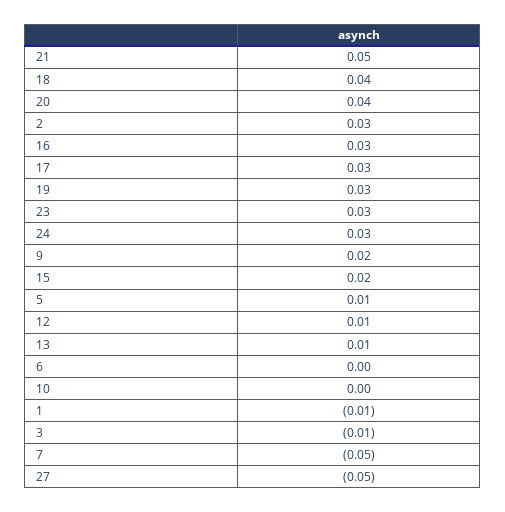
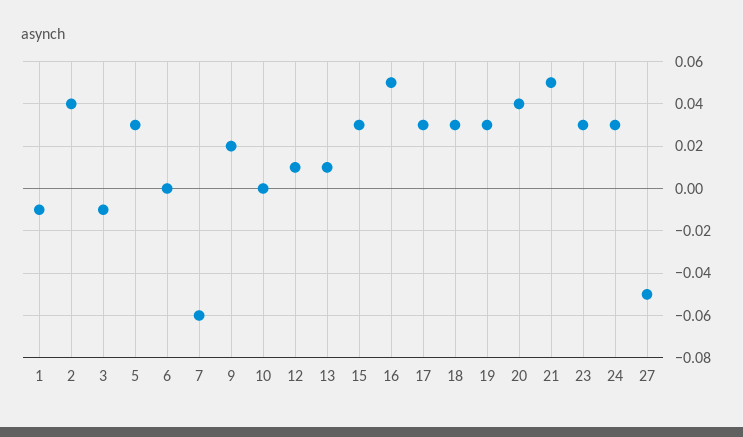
  {
    "21": 0.05,
-   "18": 0.04,
+   "18": 0.03,
    "20": 0.04,
-   "2": 0.03,
+   "2": 0.04,
-   "16": 0.03,
+   "16": 0.05,
    "17": 0.03,
    "19": 0.03,
    "23": 0.03,
    "24": 0.03,
    "9": 0.02,
-   "15": 0.02,
+   "15": 0.03,
-   "5": 0.01,
+   "5": 0.03,
    "12": 0.01,
    "13": 0.01,
    "6": 0,
    "10": 0,
    "1": -0.01,
    "3": -0.01,
-   "7": -0.05,
+   "7": -0.06,
    "27": -0.05
  }

